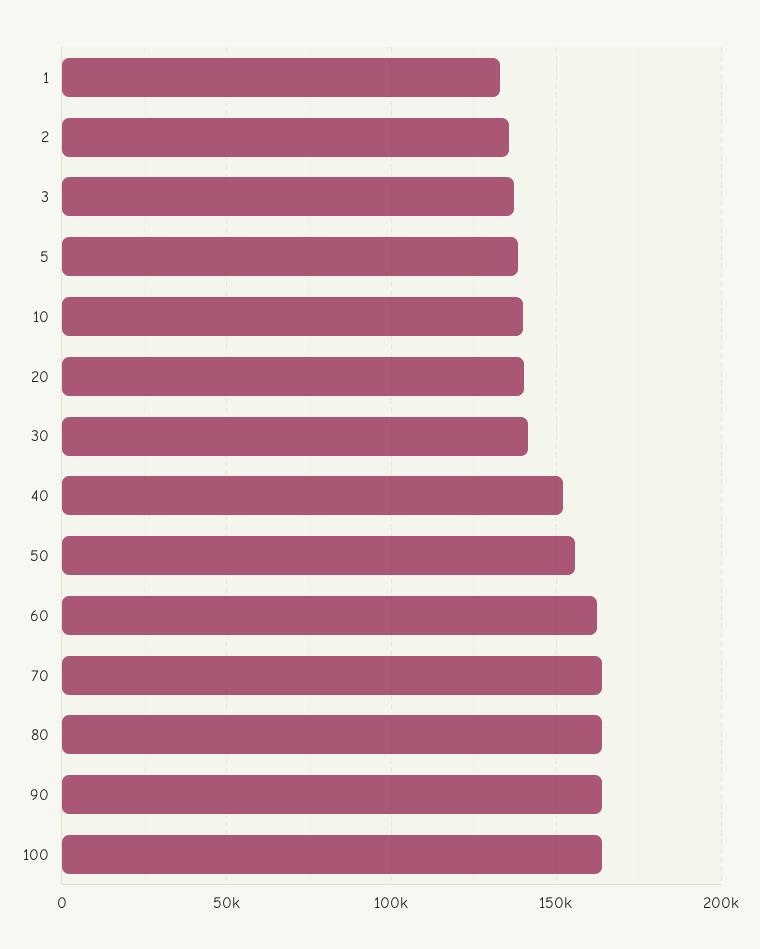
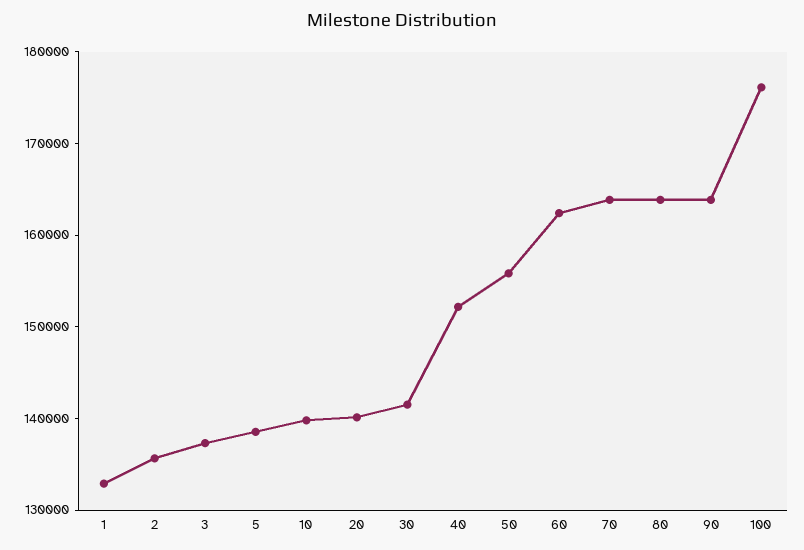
  {
    "1": 132000,
    "2": 136000,
    "3": 138000,
    "5": 138000,
    "10": 140000,
    "20": 140000,
    "30": 142000,
    "40": 152000,
    "50": 156000,
    "60": 162000,
    "70": 164000,
    "80": 164000,
    "90": 164000,
-   "100": 165000
+   "100": 176000
  }

